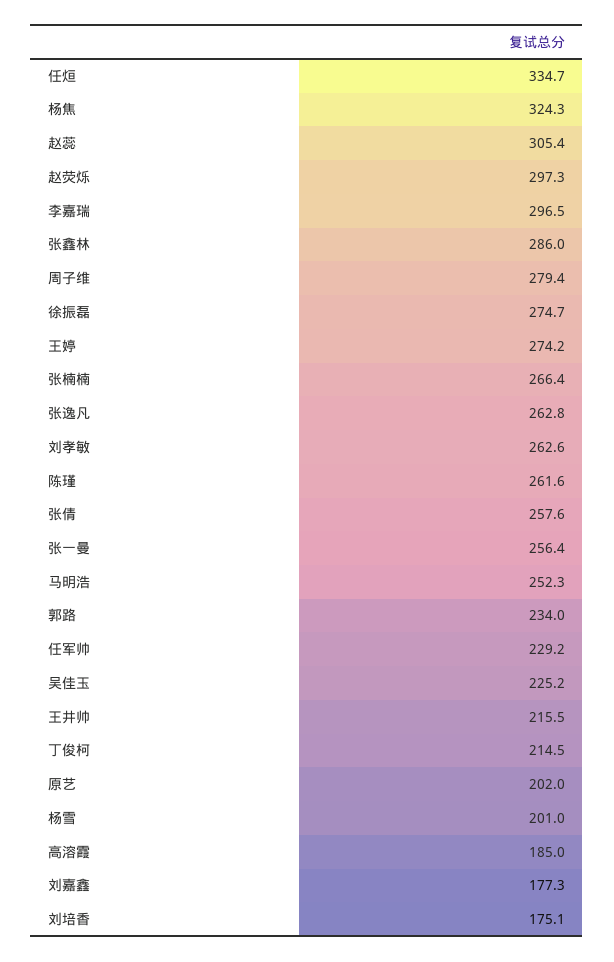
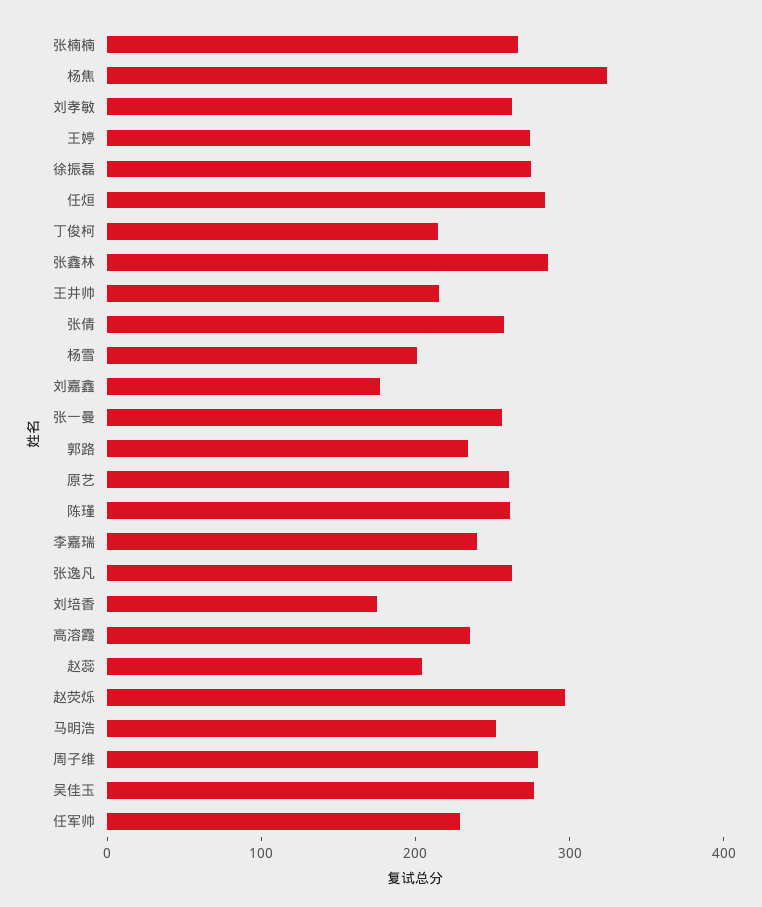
  {
-   "任烜": 334.7,
+   "任烜": 280,
    "杨焦": 324.3,
-   "赵蕊": 305.4,
+   "赵蕊": 200,
    "赵荧烁": 297.3,
-   "李嘉瑞": 296.5,
+   "李嘉瑞": 240,
    "张鑫林": 286,
    "周子维": 279.4,
    "徐振磊": 274.7,
    "王婷": 274.2,
    "张楠楠": 266.4,
    "张逸凡": 262.8,
    "刘孝敏": 262.6,
    "陈瑾": 261.6,
    "张倩": 257.6,
    "张一曼": 256.4,
    "马明浩": 252.3,
    "郭路": 234,
    "任军帅": 229.2,
-   "吴佳玉": 225.2,
+   "吴佳玉": 280,
    "王井帅": 215.5,
    "丁俊柯": 214.5,
-   "原艺": 202,
+   "原艺": 260,
    "杨雪": 201,
-   "高溶霞": 185,
+   "高溶霞": 240,
    "刘嘉鑫": 177.3,
    "刘培香": 175.1
  }

